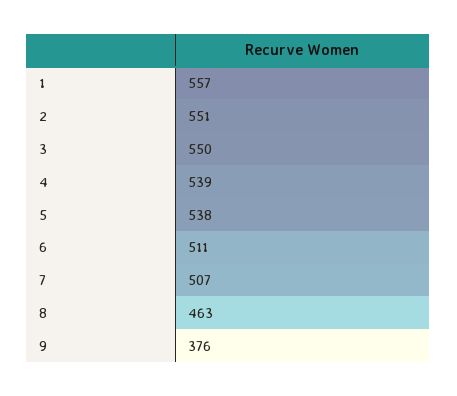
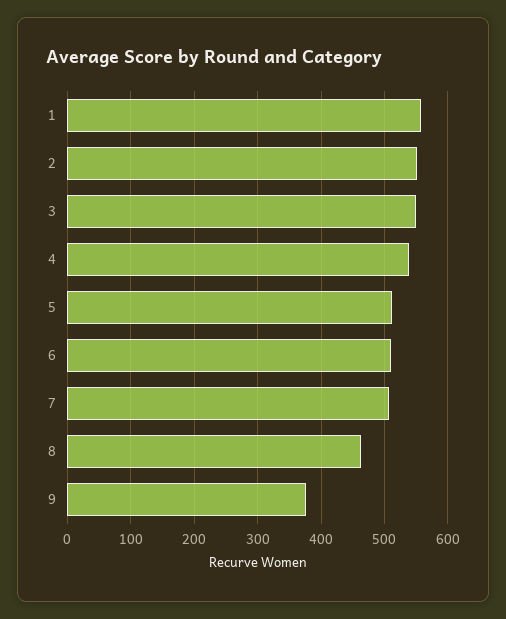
  {
    "1": 557,
    "2": 551,
    "3": 550,
    "4": 539,
-   "5": 538,
+   "5": 510,
    "6": 511,
    "7": 507,
    "8": 463,
    "9": 376
  }

